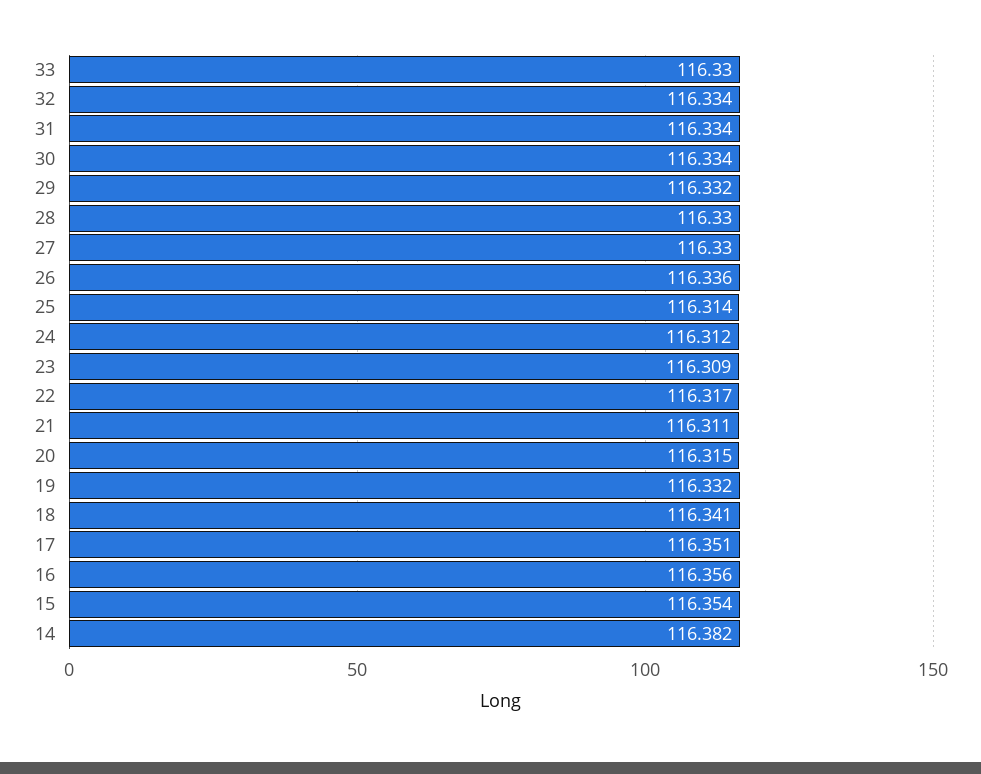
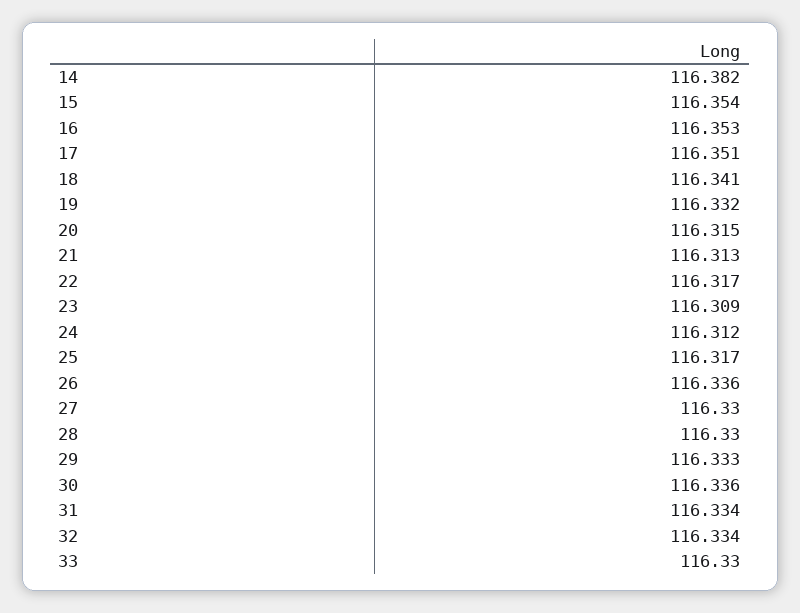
  {
    "33": 116.33,
    "32": 116.334,
    "31": 116.334,
-   "30": 116.334,
+   "30": 116.336,
-   "29": 116.332,
+   "29": 116.333,
    "28": 116.33,
    "27": 116.33,
    "26": 116.336,
-   "25": 116.314,
+   "25": 116.317,
    "24": 116.312,
    "23": 116.309,
    "22": 116.317,
-   "21": 116.311,
+   "21": 116.313,
    "20": 116.315,
    "19": 116.332,
    "18": 116.341,
    "17": 116.351,
-   "16": 116.356,
+   "16": 116.353,
    "15": 116.354,
    "14": 116.382
  }

